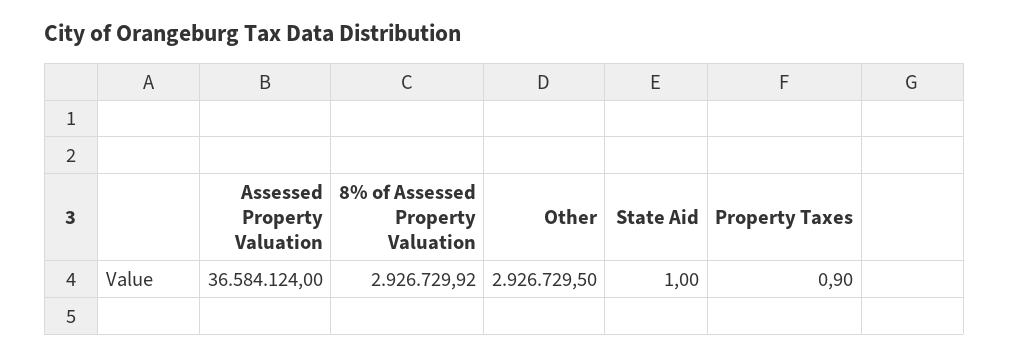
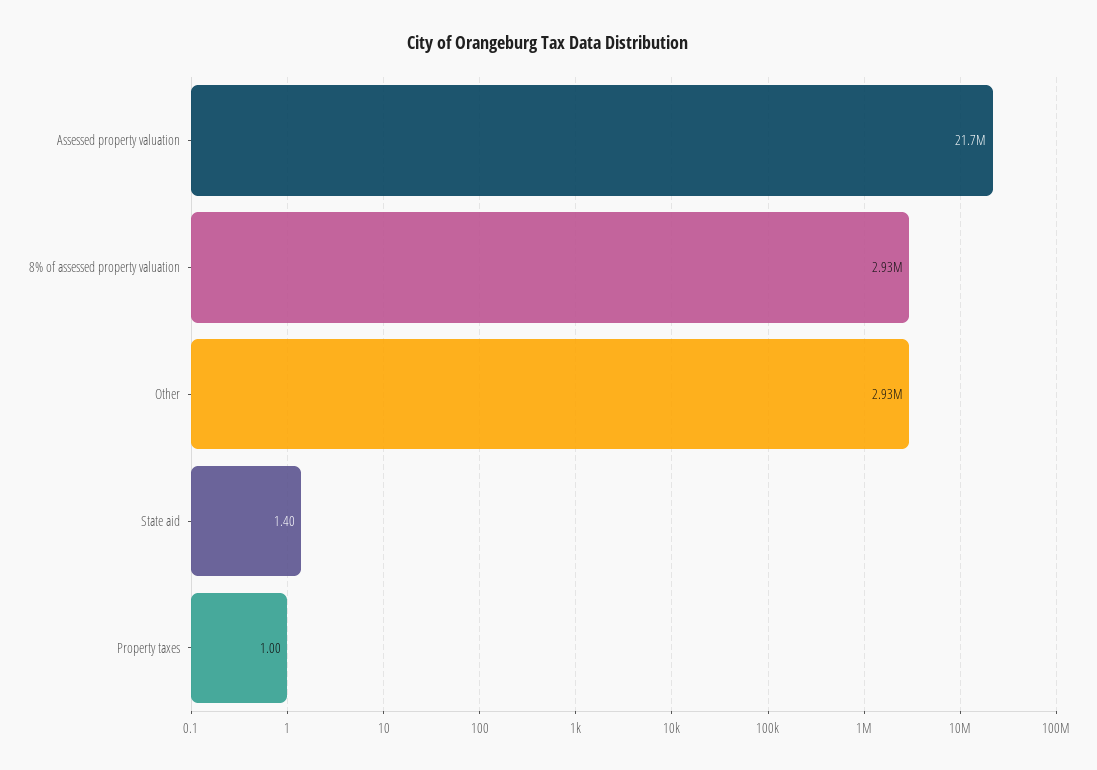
  {
-   "Assessed Property Valuation": 36584124,
+   "Assessed Property Valuation": 21700000,
    "8% of Assessed Property Valuation": 2926729.92,
    "Other": 2926729.5,
-   "State Aid": 1,
+   "State Aid": 1.4,
-   "Property Taxes": 0.9
+   "Property Taxes": 1
  }

